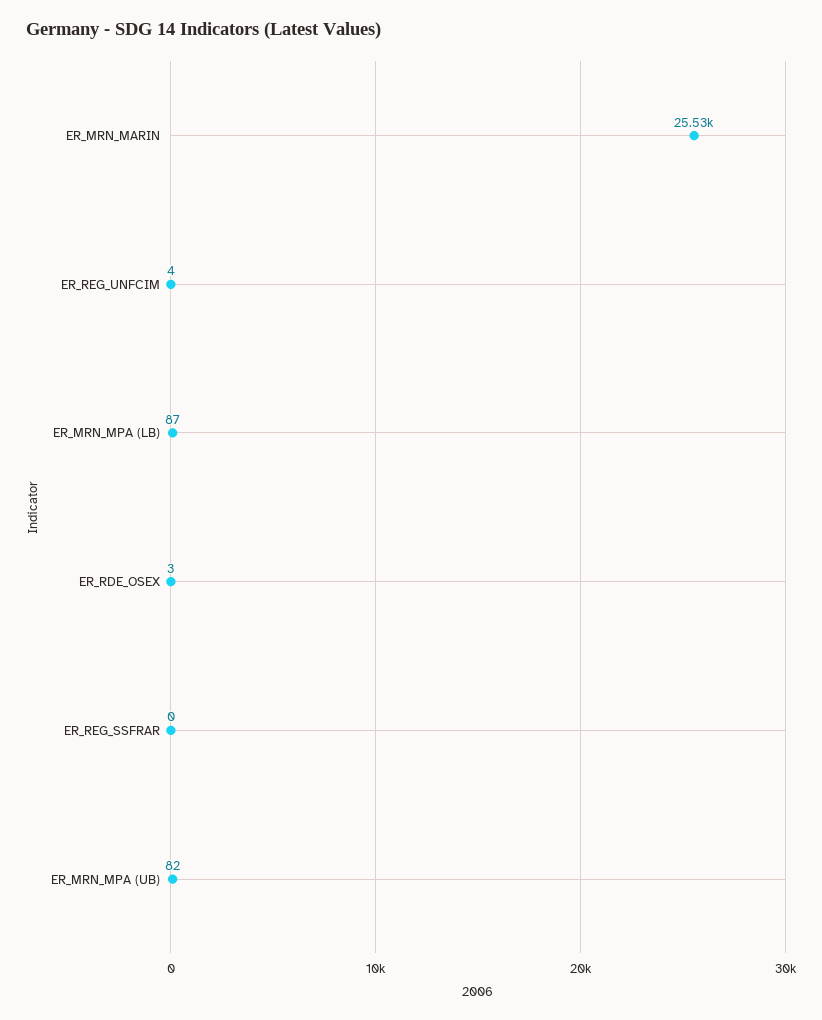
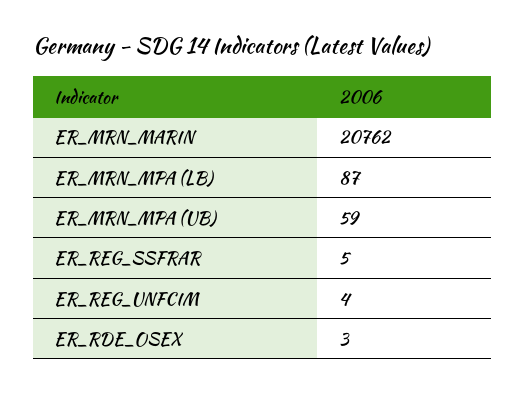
  {
-   "ER_MRN_MARIN": 25530,
+   "ER_MRN_MARIN": 20762,
    "ER_REG_UNFCIM": 4,
    "ER_MRN_MPA (LB)": 87,
    "ER_RDE_OSEX": 3,
-   "ER_REG_SSFRAR": 0,
+   "ER_REG_SSFRAR": 5,
-   "ER_MRN_MPA (UB)": 82
+   "ER_MRN_MPA (UB)": 59
  }

